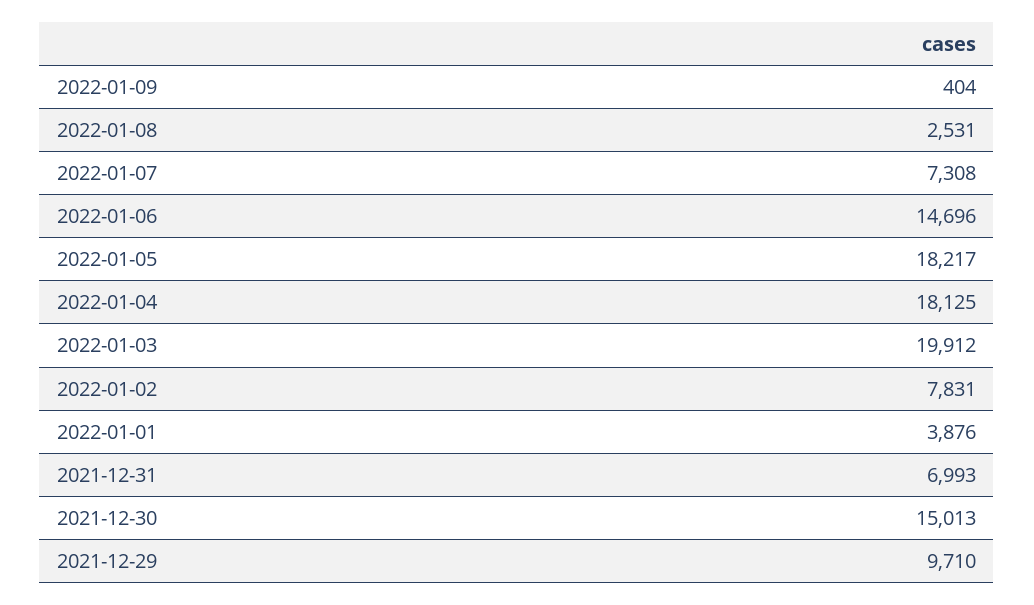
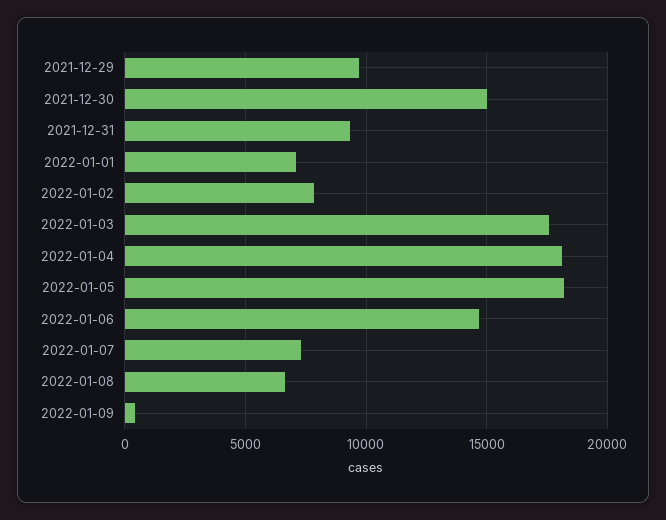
  {
    "2022-01-09": 404,
-   "2022-01-08": 2531,
+   "2022-01-08": 6500,
    "2022-01-07": 7308,
    "2022-01-06": 14696,
    "2022-01-05": 18217,
    "2022-01-04": 18125,
-   "2022-01-03": 19912,
+   "2022-01-03": 17500,
    "2022-01-02": 7831,
-   "2022-01-01": 3876,
+   "2022-01-01": 7000,
-   "2021-12-31": 6993,
+   "2021-12-31": 9500,
    "2021-12-30": 15013,
    "2021-12-29": 9710
  }

